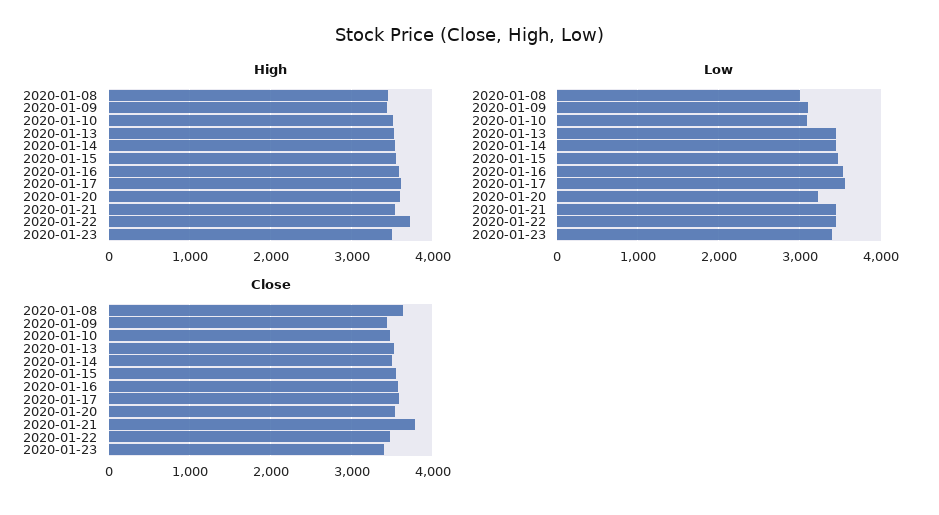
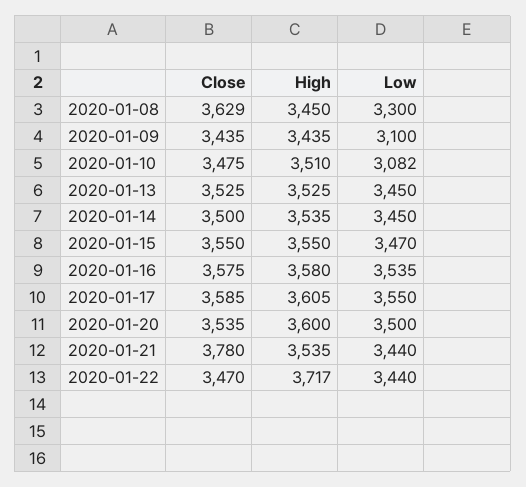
  {
    "High": {
      "2020-01-08": 3450,
      "2020-01-09": 3435,
      "2020-01-10": 3510,
      "2020-01-13": 3525,
      "2020-01-14": 3535,
      "2020-01-15": 3550,
      "2020-01-16": 3580,
      "2020-01-17": 3605,
      "2020-01-20": 3600,
      "2020-01-21": 3535,
-     "2020-01-22": 3717,
+     "2020-01-22": 3717
-     "2020-01-23": 3500
    },
    "Low": {
-     "2020-01-08": 3000,
+     "2020-01-08": 3300,
      "2020-01-09": 3100,
      "2020-01-10": 3082,
      "2020-01-13": 3450,
      "2020-01-14": 3450,
      "2020-01-15": 3470,
      "2020-01-16": 3535,
      "2020-01-17": 3550,
-     "2020-01-20": 3200,
+     "2020-01-20": 3500,
      "2020-01-21": 3440,
-     "2020-01-22": 3440,
+     "2020-01-22": 3440
-     "2020-01-23": 3400
    },
    "Close": {
      "2020-01-08": 3629,
      "2020-01-09": 3435,
      "2020-01-10": 3475,
      "2020-01-13": 3525,
      "2020-01-14": 3500,
      "2020-01-15": 3550,
      "2020-01-16": 3575,
      "2020-01-17": 3585,
      "2020-01-20": 3535,
      "2020-01-21": 3780,
-     "2020-01-22": 3470,
+     "2020-01-22": 3470
-     "2020-01-23": 3400
    }
  }

